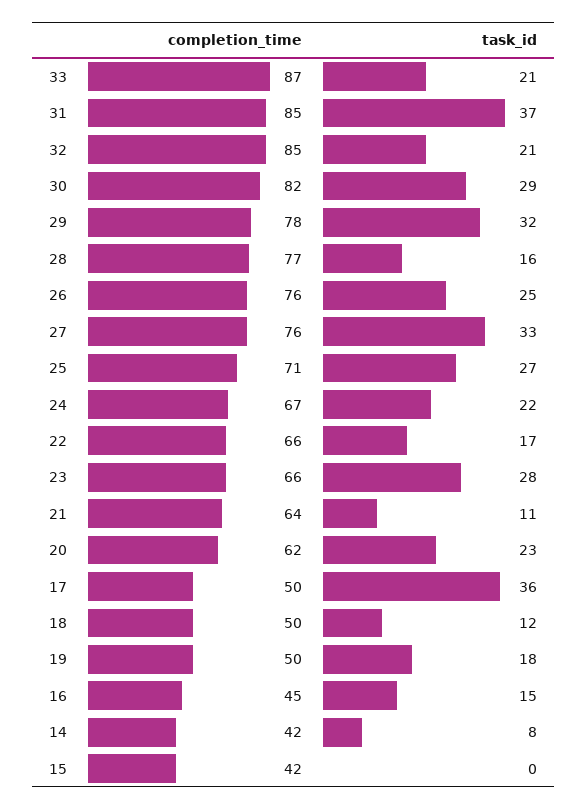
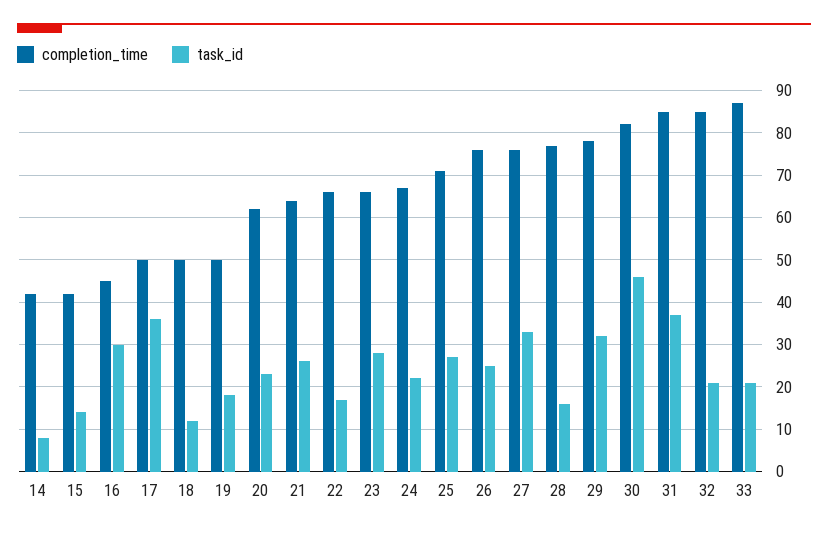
  {
    "completion_time": {
      "33": 87,
      "31": 85,
      "32": 85,
      "30": 82,
      "29": 78,
      "28": 77,
      "26": 76,
      "27": 76,
      "25": 71,
      "24": 67,
      "22": 66,
      "23": 66,
      "21": 64,
      "20": 62,
      "17": 50,
      "18": 50,
      "19": 50,
      "16": 45,
      "14": 42,
      "15": 42
    },
    "task_id": {
      "33": 21,
      "31": 37,
      "32": 21,
-     "30": 29,
+     "30": 45,
      "29": 32,
      "28": 16,
      "26": 25,
      "27": 33,
      "25": 27,
      "24": 22,
      "22": 17,
      "23": 28,
-     "21": 11,
+     "21": 25,
      "20": 23,
      "17": 36,
      "18": 12,
      "19": 18,
-     "16": 15,
+     "16": 30,
      "14": 8,
-     "15": 0
+     "15": 15
    }
  }

